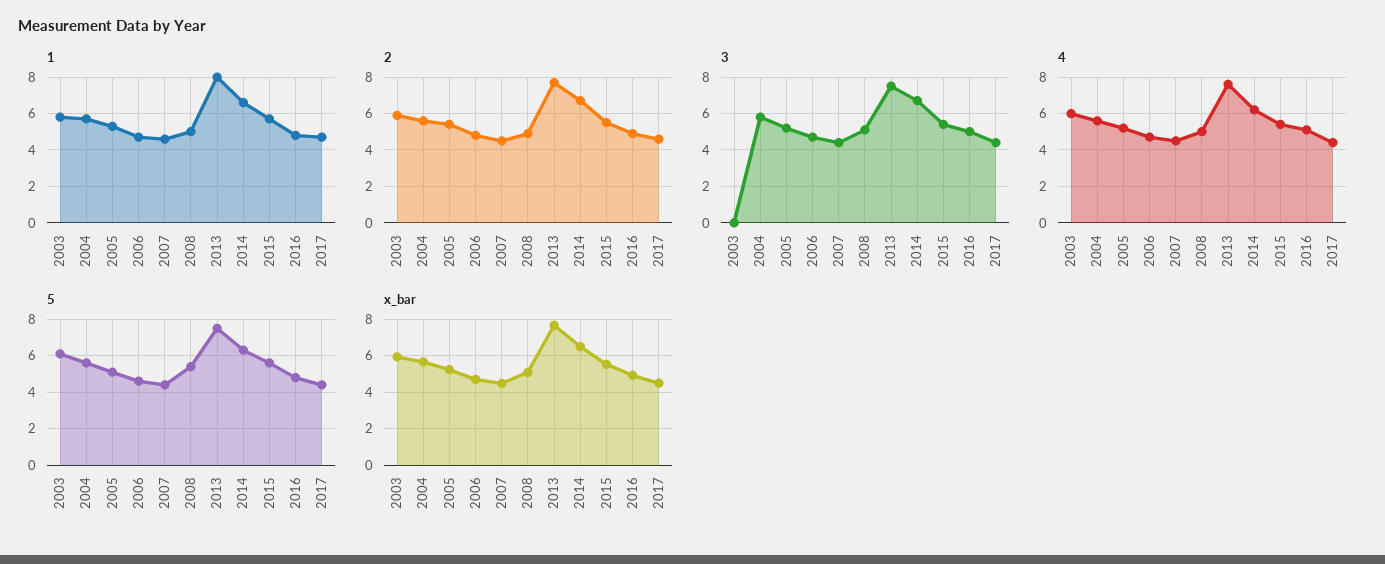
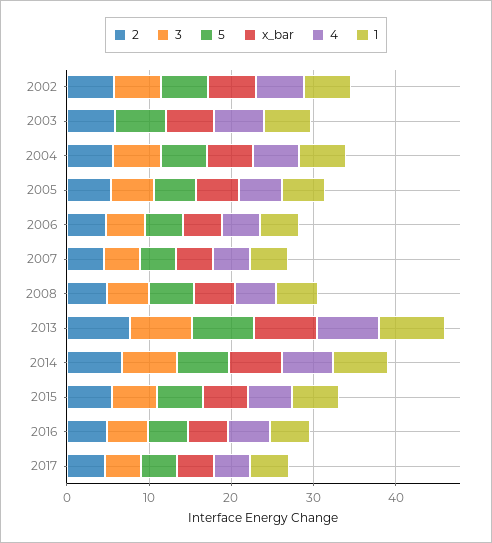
  {
    "1": {
      "2003": 6,
      "2004": 5.5,
      "2005": 5.5,
      "2006": 4.5,
      "2007": 4.5,
      "2008": 5,
      "2013": 8,
      "2014": 6.5,
      "2015": 5.5,
      "2016": 5,
-     "2017": 4.5
+     "2017": 4.5,
+     "2002": 6
    },
    "2": {
      "2003": 6,
      "2004": 5.5,
      "2005": 5.5,
      "2006": 5,
      "2007": 4.5,
      "2008": 5,
      "2013": 7.5,
      "2014": 6.5,
      "2015": 5.5,
      "2016": 5,
-     "2017": 4.5
+     "2017": 4.5,
+     "2002": 6
    },
    "3": {
      "2003": 0,
      "2004": 6,
      "2005": 5,
      "2006": 4.5,
      "2007": 4.5,
      "2008": 5,
      "2013": 7.5,
      "2014": 6.5,
      "2015": 5.5,
      "2016": 5,
-     "2017": 4.5
+     "2017": 4.5,
+     "2002": 6
    },
    "4": {
      "2003": 6,
      "2004": 5.5,
      "2005": 5,
      "2006": 4.5,
      "2007": 4.5,
      "2008": 5,
      "2013": 7.5,
      "2014": 6,
      "2015": 5.5,
      "2016": 5,
-     "2017": 4.5
+     "2017": 4.5,
+     "2002": 6
    },
    "5": {
      "2003": 6,
      "2004": 5.5,
      "2005": 5,
      "2006": 4.5,
      "2007": 4.5,
      "2008": 5.5,
      "2013": 7.5,
      "2014": 6.5,
      "2015": 5.5,
      "2016": 5,
-     "2017": 4.5
+     "2017": 4.5,
+     "2002": 6
    },
    "x_bar": {
      "2003": 6,
      "2004": 5.5,
      "2005": 5,
      "2006": 4.5,
      "2007": 4.5,
      "2008": 5,
      "2013": 7.5,
      "2014": 6.5,
      "2015": 5.5,
      "2016": 5,
-     "2017": 4.5
+     "2017": 4.5,
+     "2002": 6
    }
  }

